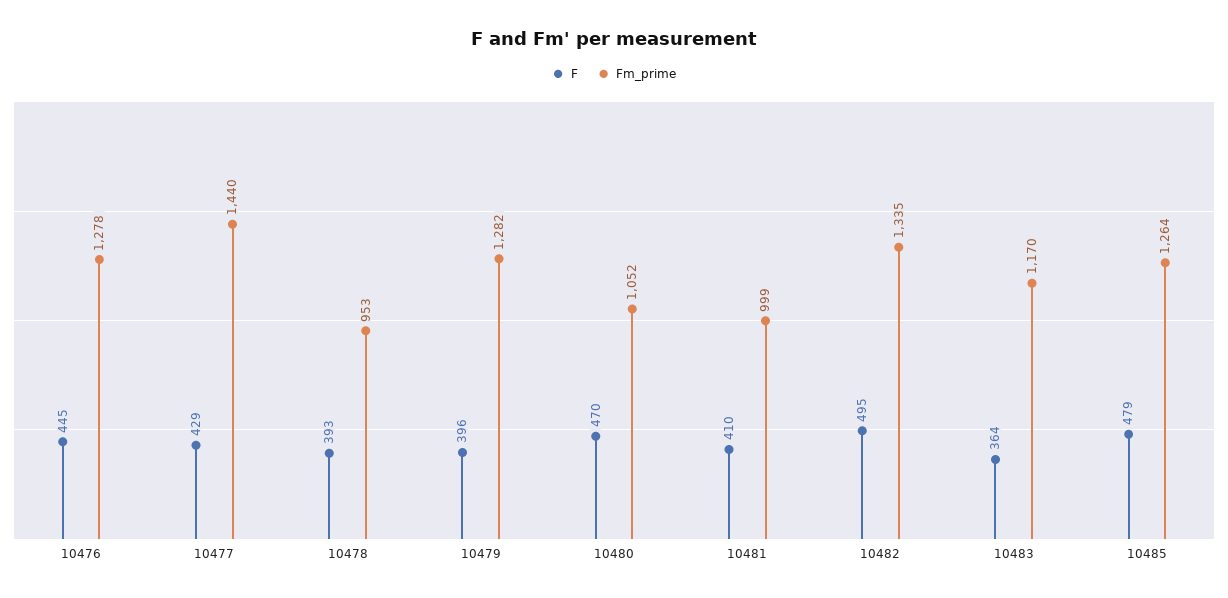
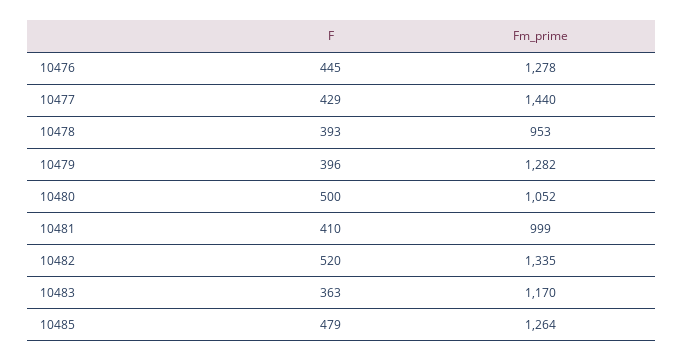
  {
    "F": {
      "10476": 445,
      "10477": 429,
      "10478": 393,
      "10479": 396,
-     "10480": 470,
+     "10480": 500,
      "10481": 410,
-     "10482": 495,
+     "10482": 520,
-     "10483": 364,
+     "10483": 363,
      "10485": 479
    },
    "Fm_prime": {
      "10476": 1278,
      "10477": 1440,
      "10478": 953,
      "10479": 1282,
      "10480": 1052,
      "10481": 999,
      "10482": 1335,
      "10483": 1170,
      "10485": 1264
    }
  }

